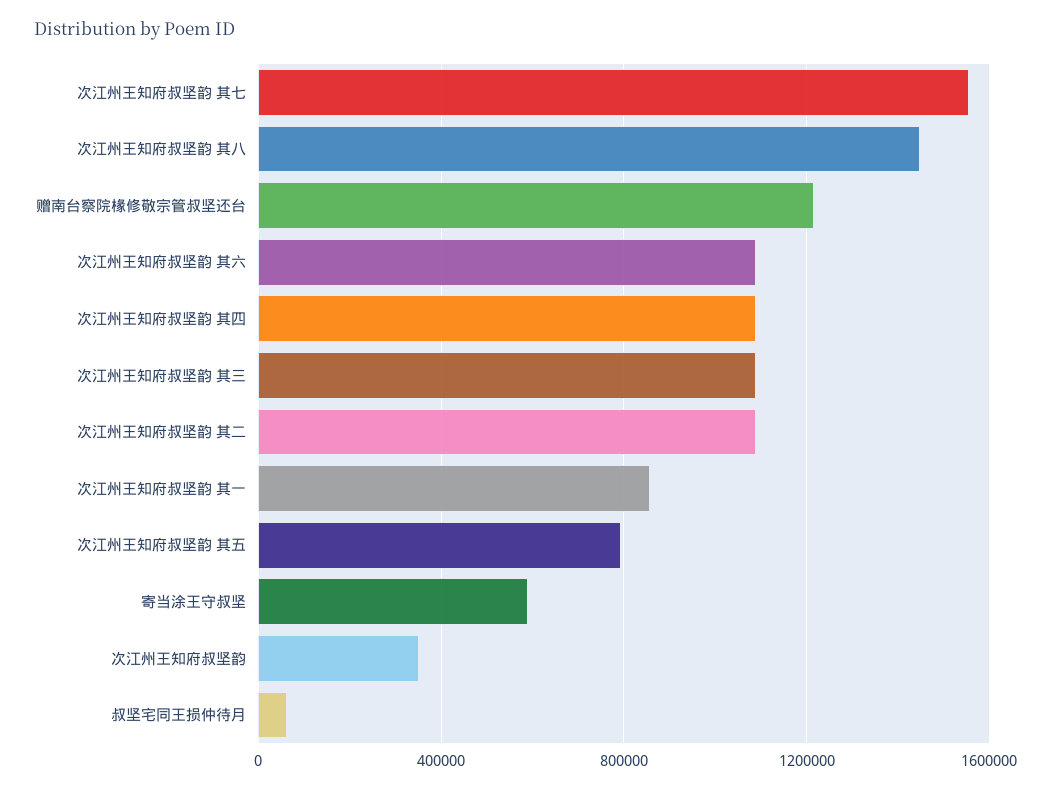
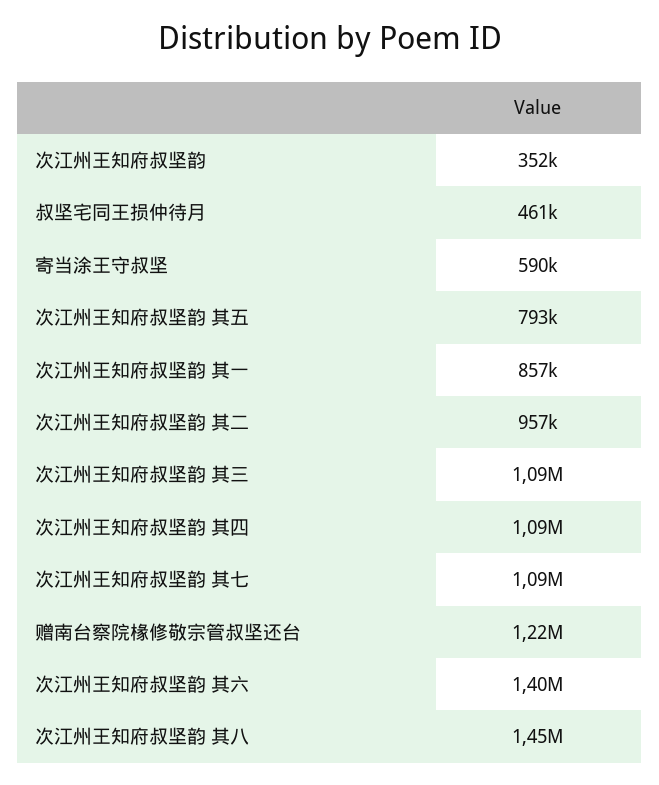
  {
-   "次江州王知府叔坚韵 其七": 1550000,
+   "次江州王知府叔坚韵 其七": 1090000,
    "次江州王知府叔坚韵 其八": 1450000,
    "赠南台察院椽修敬宗管叔坚还台": 1220000,
-   "次江州王知府叔坚韵 其六": 1100000,
+   "次江州王知府叔坚韵 其六": 1400000,
    "次江州王知府叔坚韵 其四": 1090000,
    "次江州王知府叔坚韵 其三": 1090000,
-   "次江州王知府叔坚韵 其二": 1100000,
+   "次江州王知府叔坚韵 其二": 957000,
    "次江州王知府叔坚韵 其一": 857000,
    "次江州王知府叔坚韵 其五": 793000,
    "寄当涂王守叔坚": 590000,
    "次江州王知府叔坚韵": 352000,
-   "叔坚宅同王损仲待月": 50000
+   "叔坚宅同王损仲待月": 461000
  }

